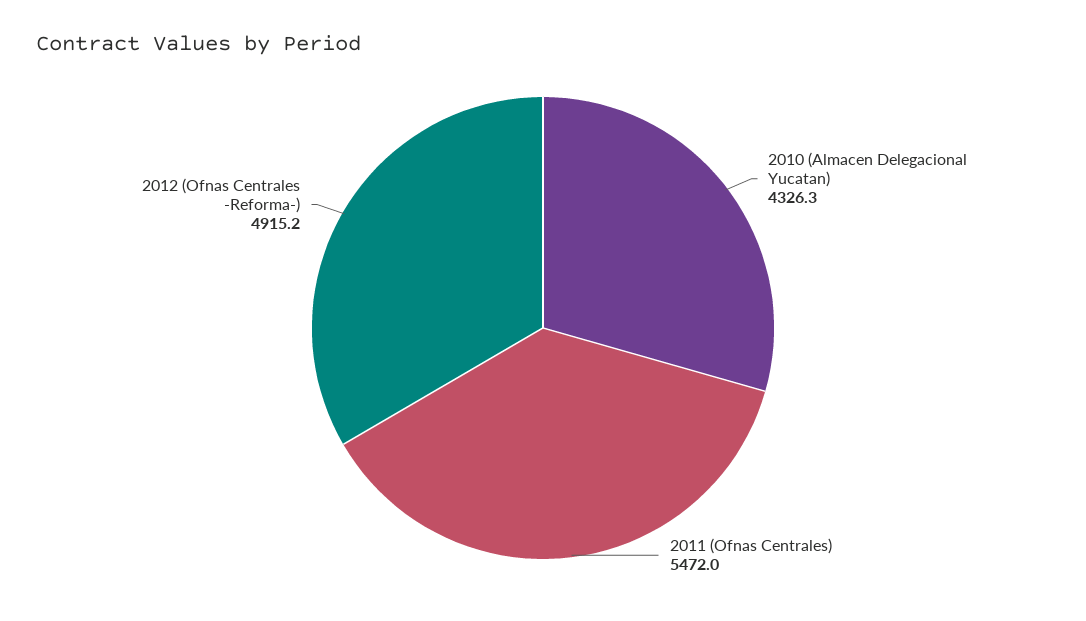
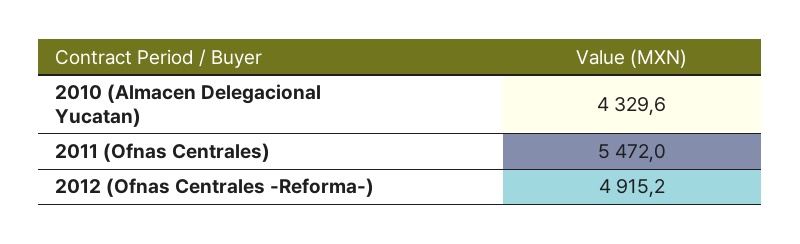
  {
-   "2010 (Almacen Delegacional Yucatan)": 4326.3,
+   "2010 (Almacen Delegacional Yucatan)": 4329.6,
    "2011 (Ofnas Centrales)": 5472,
    "2012 (Ofnas Centrales -Reforma-)": 4915.2
  }

